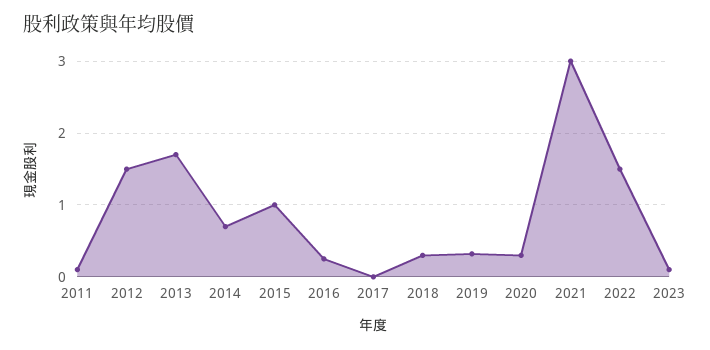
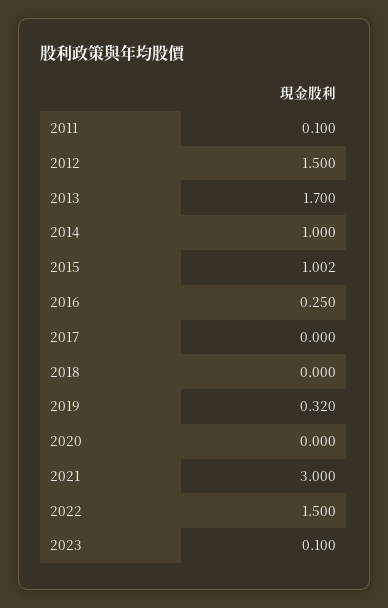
  {
    "2011": 0.1,
    "2012": 1.5,
    "2013": 1.7,
-   "2014": 0.7,
+   "2014": 1,
    "2015": 1.002,
    "2016": 0.25,
    "2017": 0,
-   "2018": 0.3,
+   "2018": 0,
    "2019": 0.32,
-   "2020": 0.3,
+   "2020": 0,
    "2021": 3,
    "2022": 1.5,
    "2023": 0.1
  }

